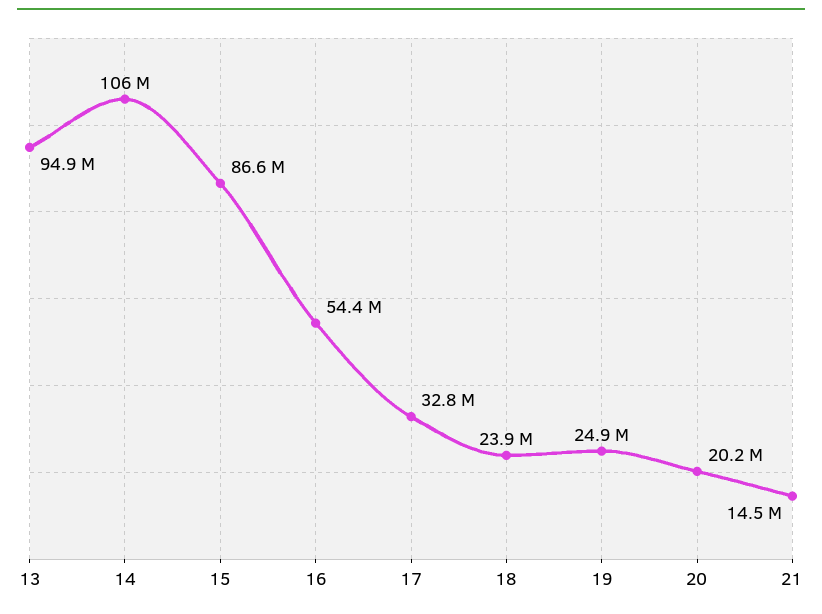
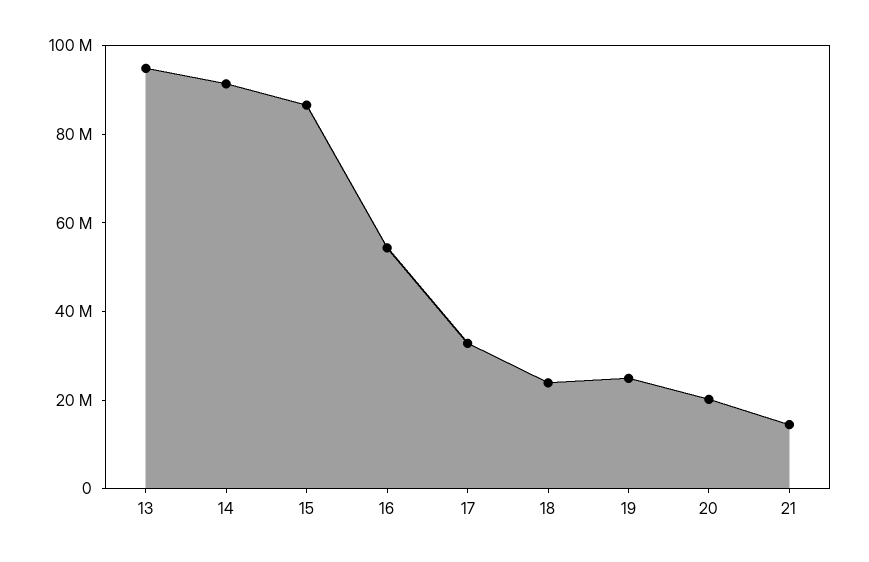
  {
    "13": 94900000,
-   "14": 106000000,
+   "14": 90000000,
    "15": 86600000,
    "16": 54400000,
    "17": 32800000,
    "18": 23900000,
    "19": 24900000,
    "20": 20200000,
    "21": 14500000
  }

